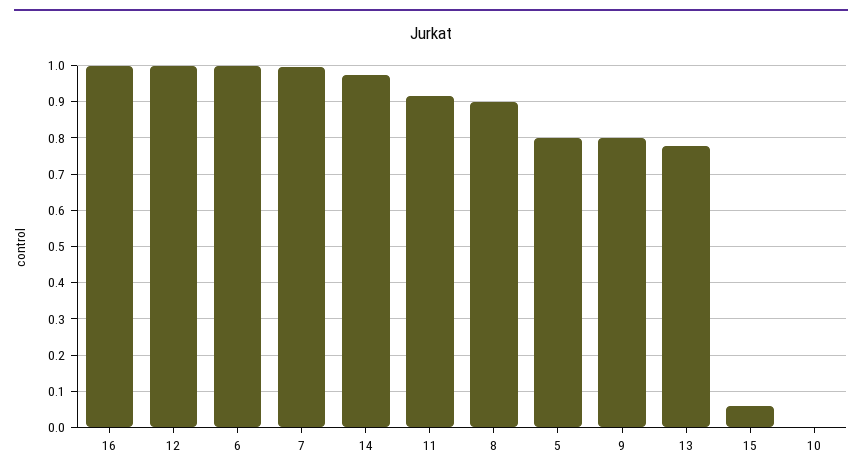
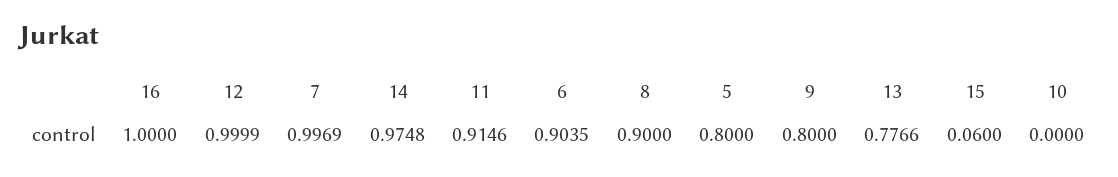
  {
    "16": 1,
    "12": 0.9999,
-   "6": 1,
+   "6": 0.9035,
    "7": 0.9969,
    "14": 0.9748,
    "11": 0.9146,
    "8": 0.9,
    "5": 0.8,
    "9": 0.8,
    "13": 0.7766,
    "15": 0.06,
    "10": 0
  }

